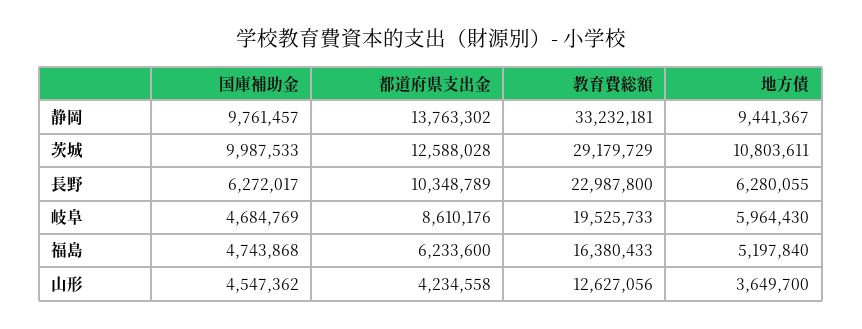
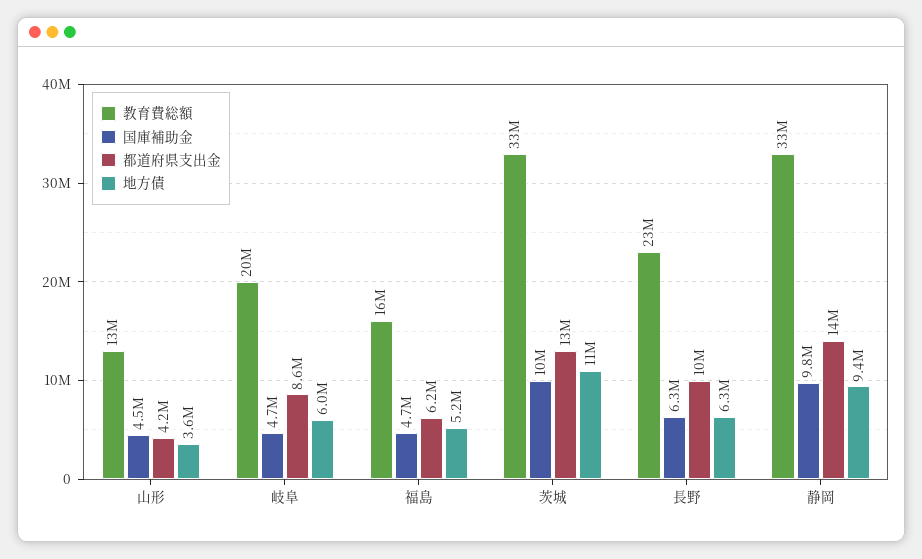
  {
    "国庫補助金": {
      "静岡": 9761457,
      "茨城": 9987533,
      "長野": 6272017,
      "岐阜": 4684769,
      "福島": 4743868,
      "山形": 4547362
    },
    "都道府県支出金": {
      "静岡": 13763302,
      "茨城": 12588028,
      "長野": 10348789,
      "岐阜": 8610176,
      "福島": 6233600,
      "山形": 4234558
    },
    "教育費総額": {
      "静岡": 33232181,
-     "茨城": 29179729,
+     "茨城": 33000000,
      "長野": 22987800,
      "岐阜": 19525733,
      "福島": 16380433,
      "山形": 12627056
    },
    "地方債": {
      "静岡": 9441367,
      "茨城": 10803611,
      "長野": 6280055,
      "岐阜": 5964430,
      "福島": 5197840,
      "山形": 3649700
    }
  }

